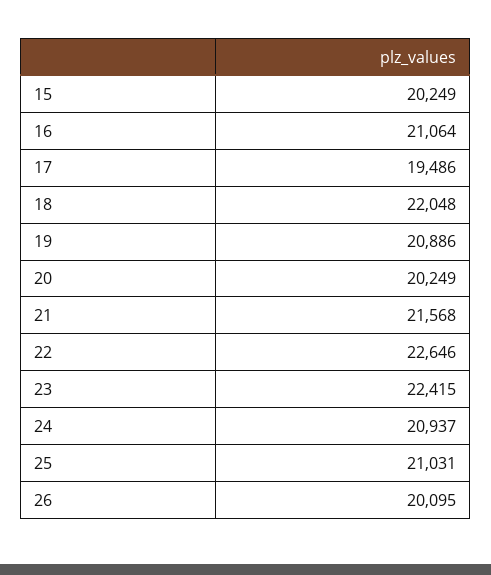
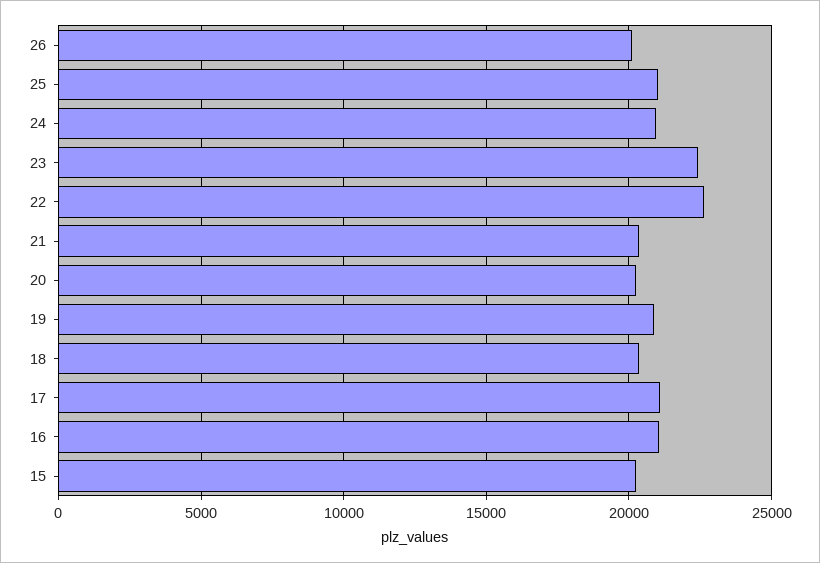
  {
    "15": 20249,
    "16": 21064,
-   "17": 19486,
+   "17": 21000,
-   "18": 22048,
+   "18": 20500,
    "19": 20886,
    "20": 20249,
-   "21": 21568,
+   "21": 20500,
    "22": 22646,
    "23": 22415,
    "24": 20937,
    "25": 21031,
    "26": 20095
  }

